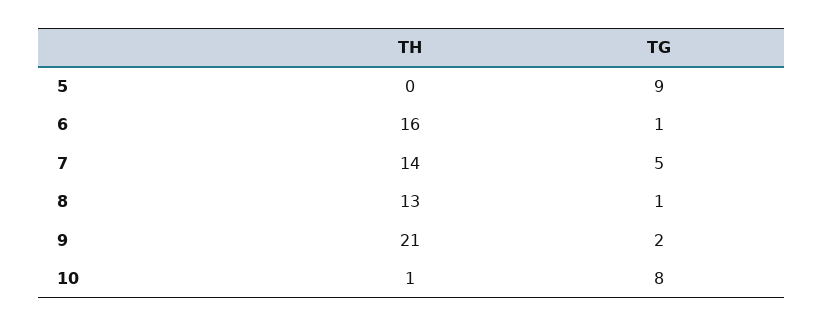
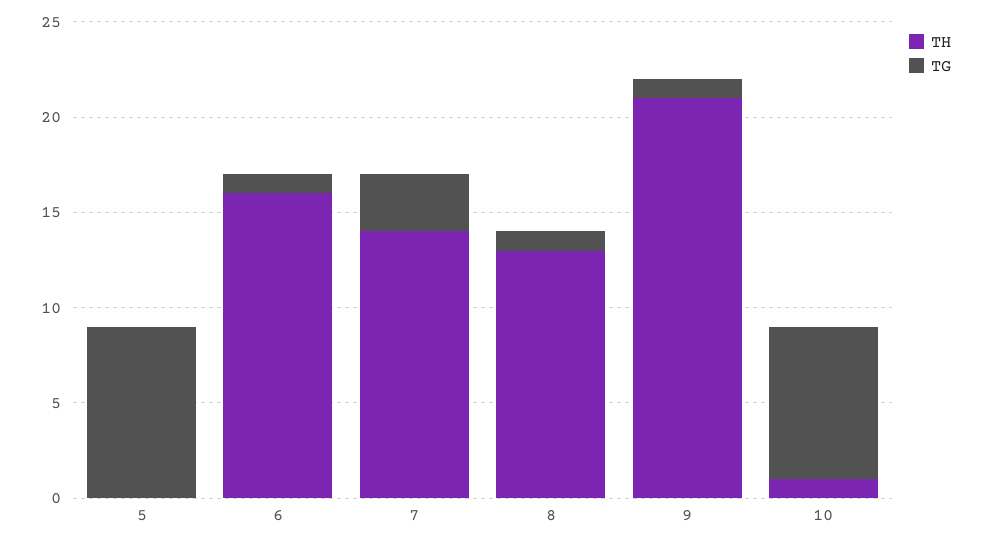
  {
    "TH": {
      "5": 0,
      "6": 16,
      "7": 14,
      "8": 13,
      "9": 21,
      "10": 1
    },
    "TG": {
      "5": 9,
      "6": 1,
-     "7": 5,
+     "7": 3,
      "8": 1,
-     "9": 2,
+     "9": 1,
      "10": 8
    }
  }

